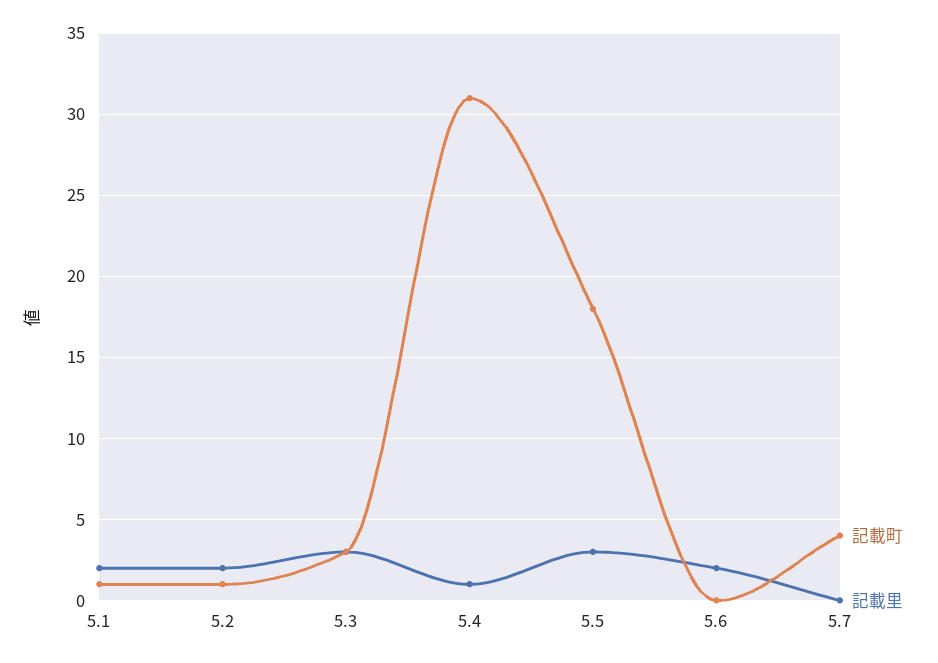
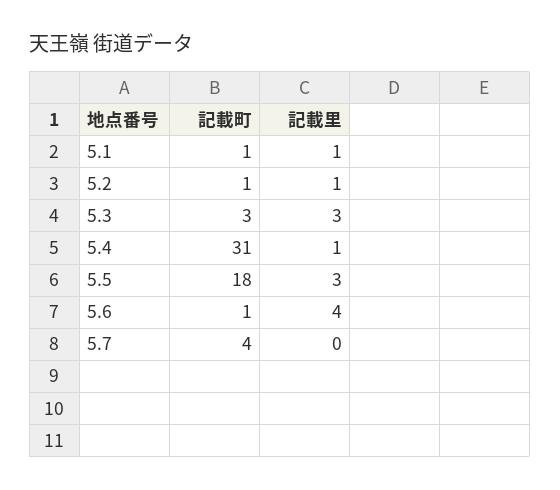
  {
    "記載町": {
      "5.1": 1,
      "5.2": 1,
      "5.3": 3,
      "5.4": 31,
      "5.5": 18,
-     "5.6": 0,
+     "5.6": 1,
      "5.7": 4
    },
    "記載里": {
-     "5.1": 2,
+     "5.1": 1,
-     "5.2": 2,
+     "5.2": 1,
      "5.3": 3,
      "5.4": 1,
      "5.5": 3,
-     "5.6": 2,
+     "5.6": 4,
      "5.7": 0
    }
  }

